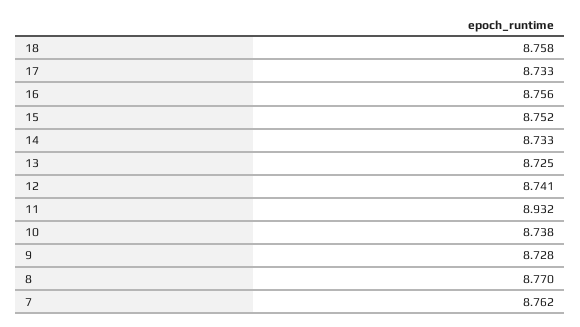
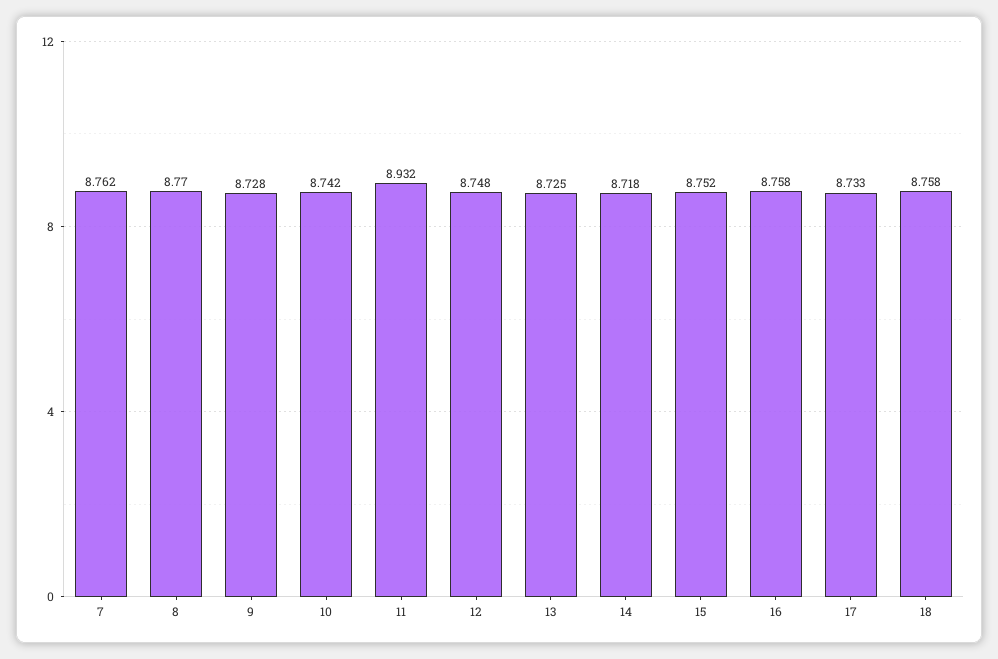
  {
    "18": 8.758,
    "17": 8.733,
-   "16": 8.756,
+   "16": 8.758,
    "15": 8.752,
-   "14": 8.733,
+   "14": 8.718,
    "13": 8.725,
-   "12": 8.741,
+   "12": 8.748,
    "11": 8.932,
-   "10": 8.738,
+   "10": 8.742,
    "9": 8.728,
    "8": 8.77,
    "7": 8.762
  }

